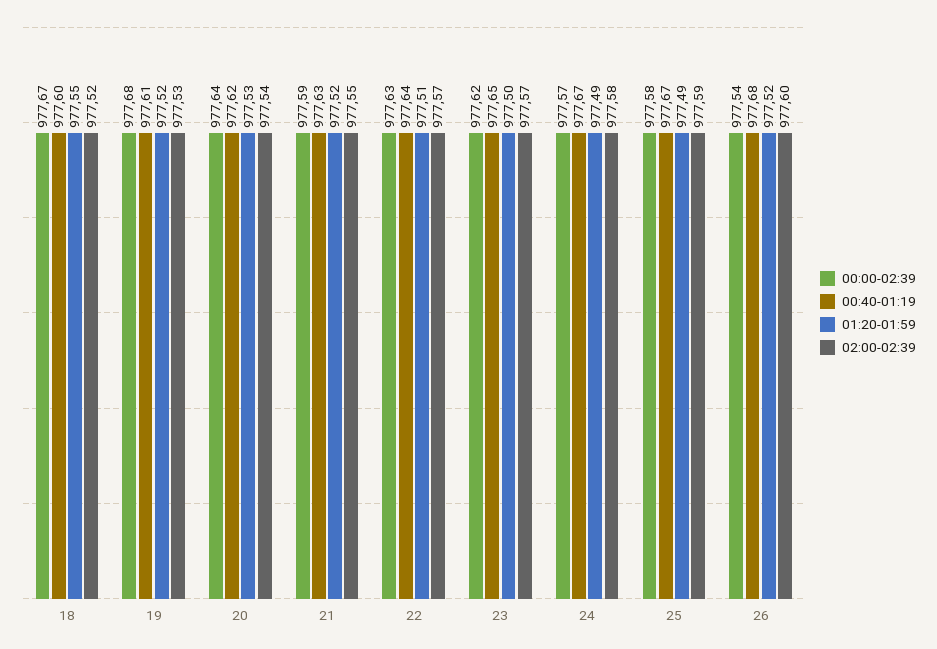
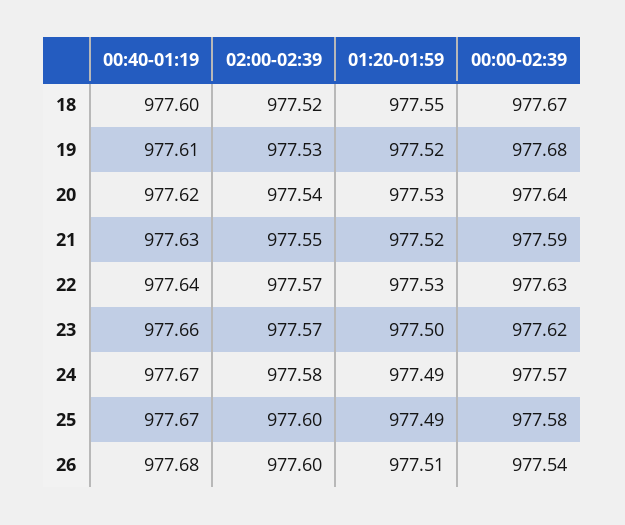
  {
    "00:00-02:39": {
      "18": 977.67,
      "19": 977.68,
      "20": 977.64,
      "21": 977.59,
      "22": 977.63,
      "23": 977.62,
      "24": 977.57,
      "25": 977.58,
      "26": 977.54
    },
    "00:40-01:19": {
      "18": 977.6,
      "19": 977.61,
      "20": 977.62,
      "21": 977.63,
      "22": 977.64,
-     "23": 977.65,
+     "23": 977.66,
      "24": 977.67,
      "25": 977.67,
      "26": 977.68
    },
    "01:20-01:59": {
      "18": 977.55,
      "19": 977.52,
      "20": 977.53,
      "21": 977.52,
-     "22": 977.51,
+     "22": 977.53,
      "23": 977.5,
      "24": 977.49,
      "25": 977.49,
-     "26": 977.52
+     "26": 977.51
    },
    "02:00-02:39": {
      "18": 977.52,
      "19": 977.53,
      "20": 977.54,
      "21": 977.55,
      "22": 977.57,
      "23": 977.57,
      "24": 977.58,
-     "25": 977.59,
+     "25": 977.6,
      "26": 977.6
    }
  }

